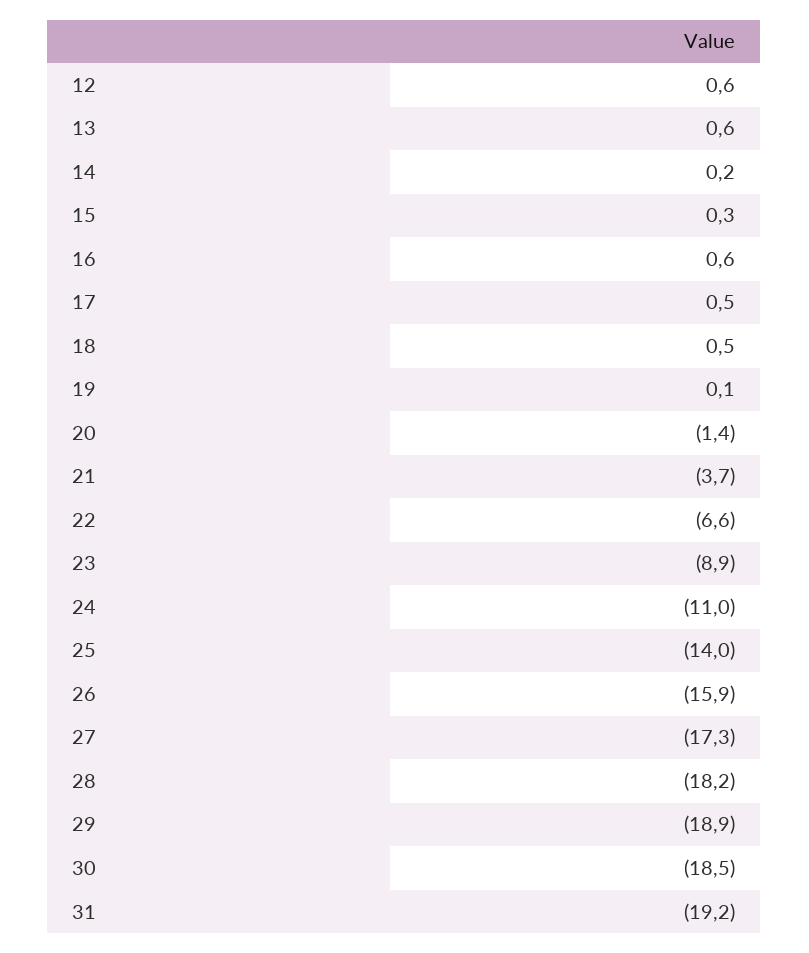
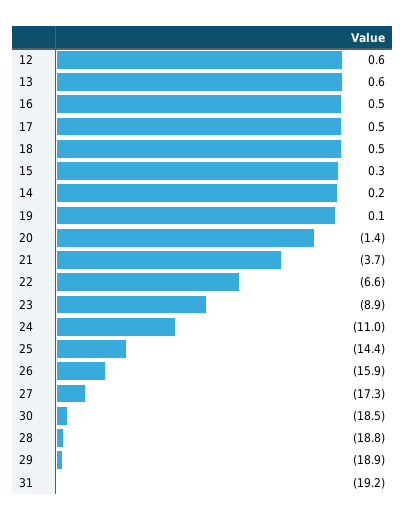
  {
    "12": 0.6,
    "13": 0.6,
    "14": 0.2,
    "15": 0.3,
-   "16": 0.6,
+   "16": 0.5,
    "17": 0.5,
    "18": 0.5,
    "19": 0.1,
    "20": -1.4,
    "21": -3.7,
    "22": -6.6,
    "23": -8.9,
    "24": -11,
-   "25": -14,
+   "25": -14.4,
    "26": -15.9,
    "27": -17.3,
-   "28": -18.2,
+   "28": -18.8,
    "29": -18.9,
    "30": -18.5,
    "31": -19.2
  }

